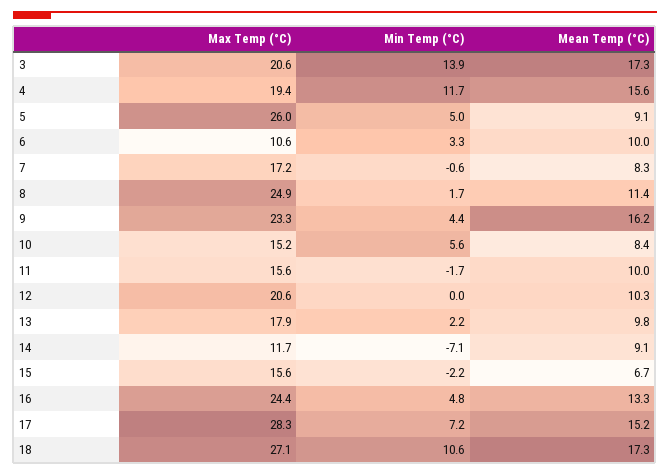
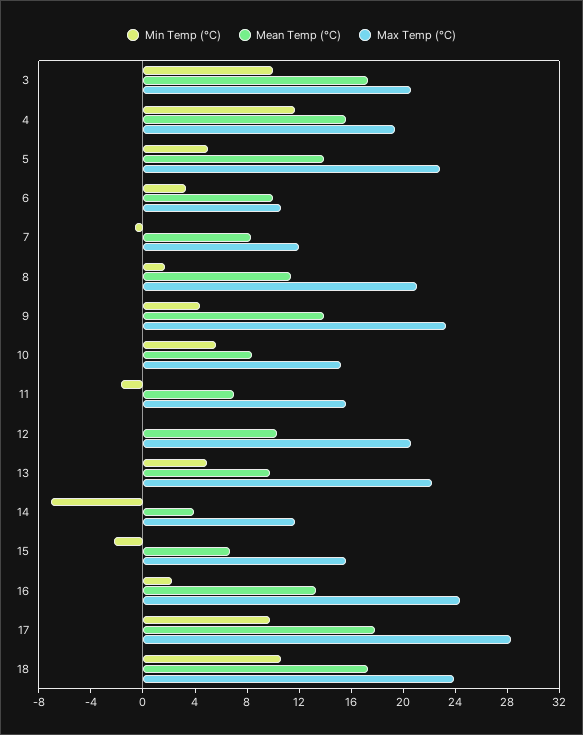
  {
    "Max Temp (°C)": {
      "3": 20.6,
      "4": 19.4,
-     "5": 26,
+     "5": 23,
      "6": 10.6,
-     "7": 17.2,
+     "7": 12,
-     "8": 24.9,
+     "8": 21,
      "9": 23.3,
      "10": 15.2,
      "11": 15.6,
      "12": 20.6,
-     "13": 17.9,
+     "13": 22,
      "14": 11.7,
      "15": 15.6,
      "16": 24.4,
      "17": 28.3,
-     "18": 27.1
+     "18": 24
    },
    "Min Temp (°C)": {
-     "3": 13.9,
+     "3": 10,
      "4": 11.7,
      "5": 5,
      "6": 3.3,
      "7": -0.6,
      "8": 1.7,
      "9": 4.4,
      "10": 5.6,
      "11": -1.7,
      "12": 0,
-     "13": 2.2,
+     "13": 5,
      "14": -7.1,
      "15": -2.2,
-     "16": 4.8,
+     "16": 2,
-     "17": 7.2,
+     "17": 10,
      "18": 10.6
    },
    "Mean Temp (°C)": {
      "3": 17.3,
      "4": 15.6,
-     "5": 9.1,
+     "5": 14,
      "6": 10,
      "7": 8.3,
      "8": 11.4,
-     "9": 16.2,
+     "9": 14,
      "10": 8.4,
-     "11": 10,
+     "11": 7,
      "12": 10.3,
      "13": 9.8,
-     "14": 9.1,
+     "14": 4,
      "15": 6.7,
      "16": 13.3,
-     "17": 15.2,
+     "17": 18,
      "18": 17.3
    }
  }

